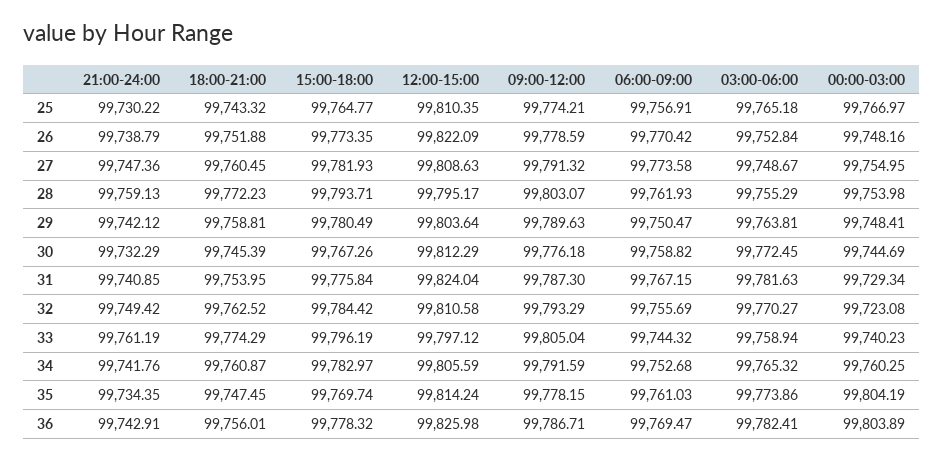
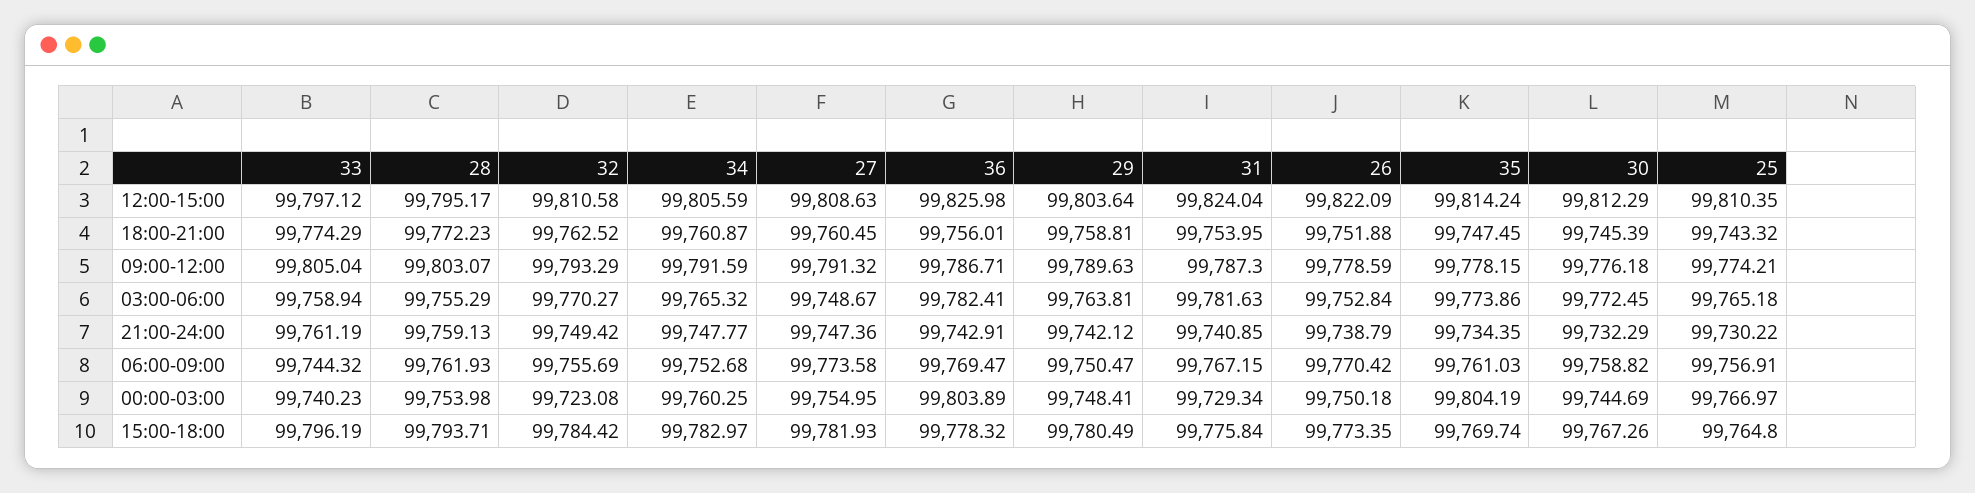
  {
    "21:00-24:00": {
      "25": 99730.22,
      "26": 99738.79,
      "27": 99747.36,
      "28": 99759.13,
      "29": 99742.12,
      "30": 99732.29,
      "31": 99740.85,
      "32": 99749.42,
      "33": 99761.19,
-     "34": 99741.76,
+     "34": 99747.77,
      "35": 99734.35,
      "36": 99742.91
    },
    "18:00-21:00": {
      "25": 99743.32,
      "26": 99751.88,
      "27": 99760.45,
      "28": 99772.23,
      "29": 99758.81,
      "30": 99745.39,
      "31": 99753.95,
      "32": 99762.52,
      "33": 99774.29,
      "34": 99760.87,
      "35": 99747.45,
      "36": 99756.01
    },
    "15:00-18:00": {
-     "25": 99764.77,
+     "25": 99764.8,
      "26": 99773.35,
      "27": 99781.93,
      "28": 99793.71,
      "29": 99780.49,
      "30": 99767.26,
      "31": 99775.84,
      "32": 99784.42,
      "33": 99796.19,
      "34": 99782.97,
      "35": 99769.74,
      "36": 99778.32
    },
    "12:00-15:00": {
      "25": 99810.35,
      "26": 99822.09,
      "27": 99808.63,
      "28": 99795.17,
      "29": 99803.64,
      "30": 99812.29,
      "31": 99824.04,
      "32": 99810.58,
      "33": 99797.12,
      "34": 99805.59,
      "35": 99814.24,
      "36": 99825.98
    },
    "09:00-12:00": {
      "25": 99774.21,
      "26": 99778.59,
      "27": 99791.32,
      "28": 99803.07,
      "29": 99789.63,
      "30": 99776.18,
      "31": 99787.3,
      "32": 99793.29,
      "33": 99805.04,
      "34": 99791.59,
      "35": 99778.15,
      "36": 99786.71
    },
    "06:00-09:00": {
      "25": 99756.91,
      "26": 99770.42,
      "27": 99773.58,
      "28": 99761.93,
      "29": 99750.47,
      "30": 99758.82,
      "31": 99767.15,
      "32": 99755.69,
      "33": 99744.32,
      "34": 99752.68,
      "35": 99761.03,
      "36": 99769.47
    },
    "03:00-06:00": {
      "25": 99765.18,
      "26": 99752.84,
      "27": 99748.67,
      "28": 99755.29,
      "29": 99763.81,
      "30": 99772.45,
      "31": 99781.63,
      "32": 99770.27,
      "33": 99758.94,
      "34": 99765.32,
      "35": 99773.86,
      "36": 99782.41
    },
    "00:00-03:00": {
      "25": 99766.97,
-     "26": 99748.16,
+     "26": 99750.18,
      "27": 99754.95,
      "28": 99753.98,
      "29": 99748.41,
      "30": 99744.69,
      "31": 99729.34,
      "32": 99723.08,
      "33": 99740.23,
      "34": 99760.25,
      "35": 99804.19,
      "36": 99803.89
    }
  }

